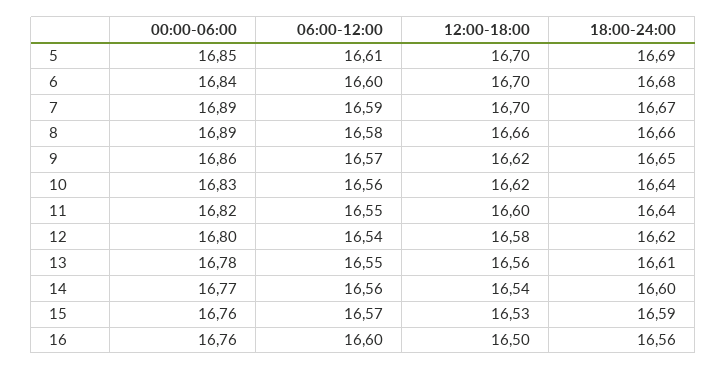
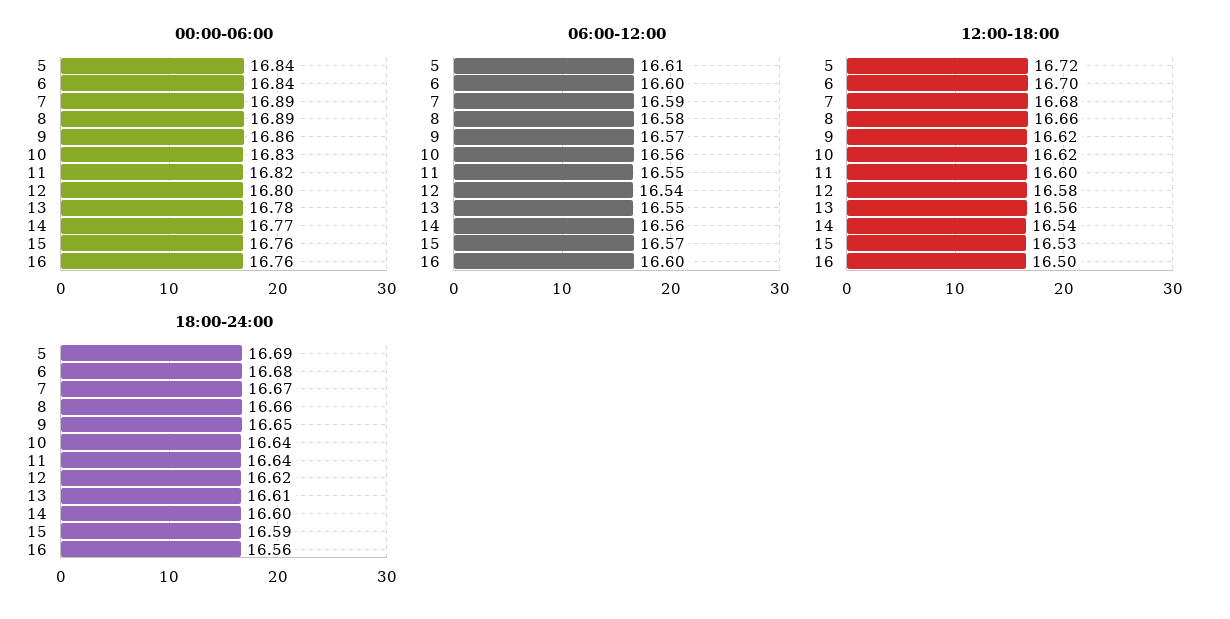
  {
    "00:00-06:00": {
-     "5": 16.85,
+     "5": 16.84,
      "6": 16.84,
      "7": 16.89,
      "8": 16.89,
      "9": 16.86,
      "10": 16.83,
      "11": 16.82,
      "12": 16.8,
      "13": 16.78,
      "14": 16.77,
      "15": 16.76,
      "16": 16.76
    },
    "06:00-12:00": {
      "5": 16.61,
      "6": 16.6,
      "7": 16.59,
      "8": 16.58,
      "9": 16.57,
      "10": 16.56,
      "11": 16.55,
      "12": 16.54,
      "13": 16.55,
      "14": 16.56,
      "15": 16.57,
      "16": 16.6
    },
    "12:00-18:00": {
-     "5": 16.7,
+     "5": 16.72,
      "6": 16.7,
-     "7": 16.7,
+     "7": 16.68,
      "8": 16.66,
      "9": 16.62,
      "10": 16.62,
      "11": 16.6,
      "12": 16.58,
      "13": 16.56,
      "14": 16.54,
      "15": 16.53,
      "16": 16.5
    },
    "18:00-24:00": {
      "5": 16.69,
      "6": 16.68,
      "7": 16.67,
      "8": 16.66,
      "9": 16.65,
      "10": 16.64,
      "11": 16.64,
      "12": 16.62,
      "13": 16.61,
      "14": 16.6,
      "15": 16.59,
      "16": 16.56
    }
  }

